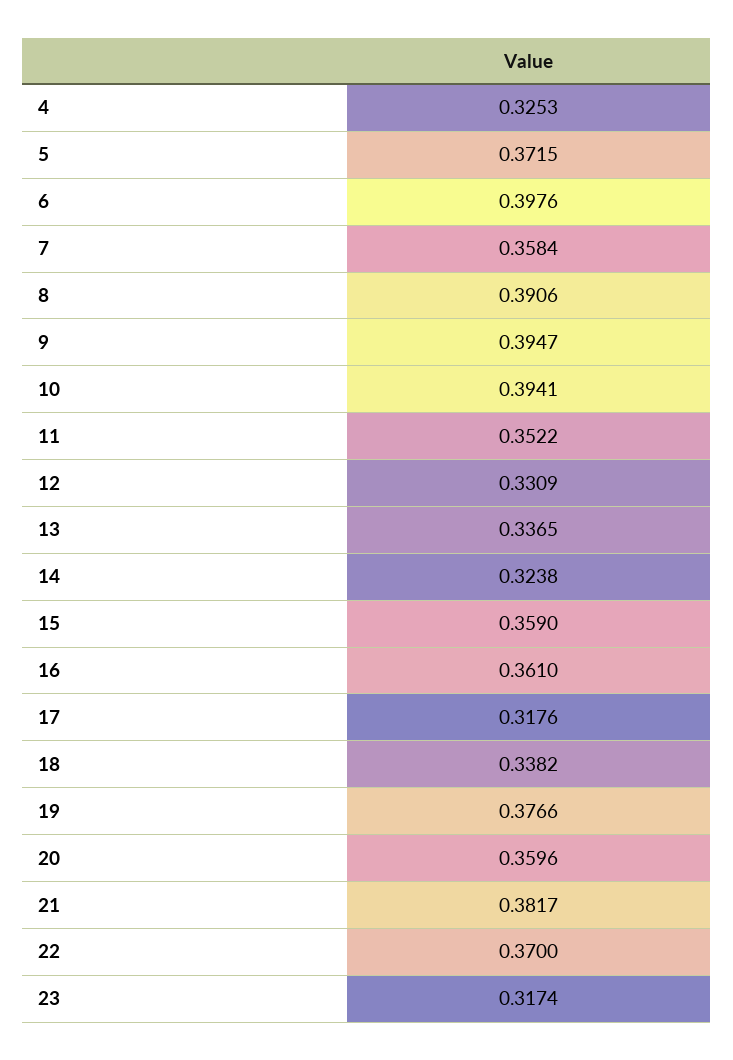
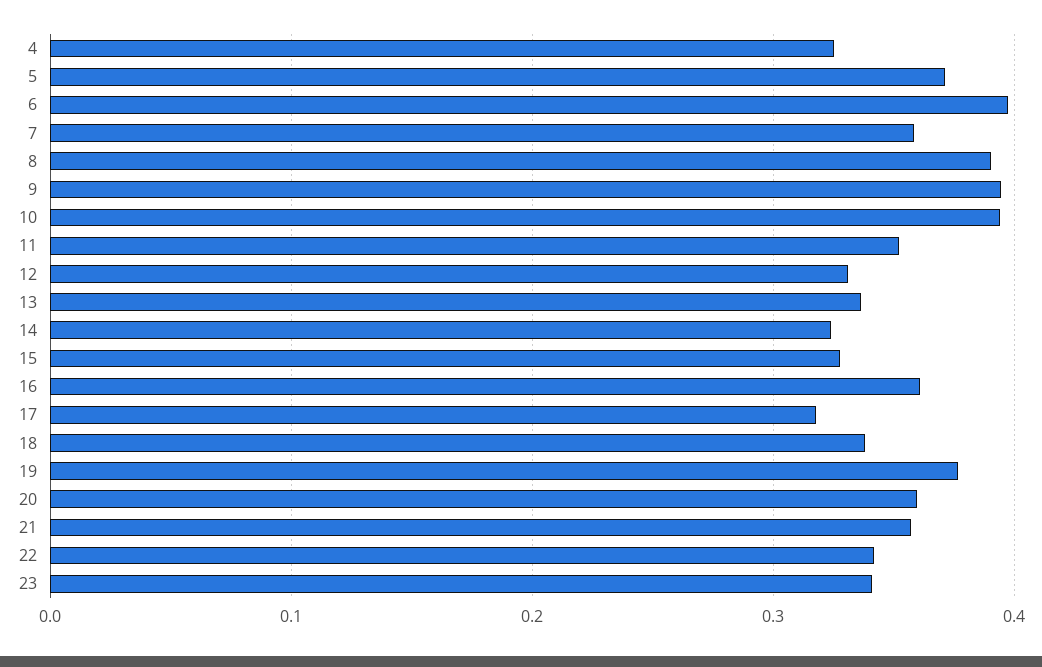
  {
    "4": 0.3253,
    "5": 0.3715,
    "6": 0.3976,
    "7": 0.3584,
    "8": 0.3906,
    "9": 0.3947,
    "10": 0.3941,
    "11": 0.3522,
    "12": 0.3309,
    "13": 0.3365,
    "14": 0.3238,
-   "15": 0.359,
+   "15": 0.33,
    "16": 0.361,
    "17": 0.3176,
    "18": 0.3382,
    "19": 0.3766,
    "20": 0.3596,
-   "21": 0.3817,
+   "21": 0.36,
-   "22": 0.37,
+   "22": 0.34,
-   "23": 0.3174
+   "23": 0.34
  }

